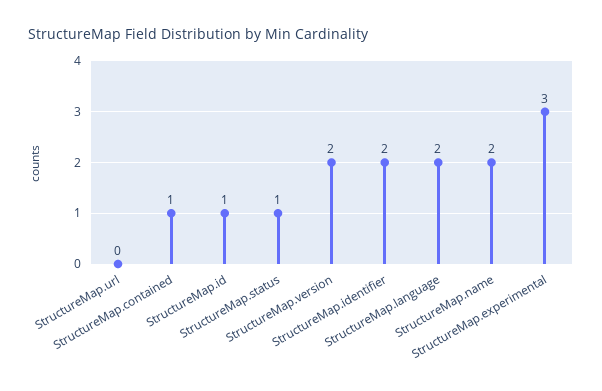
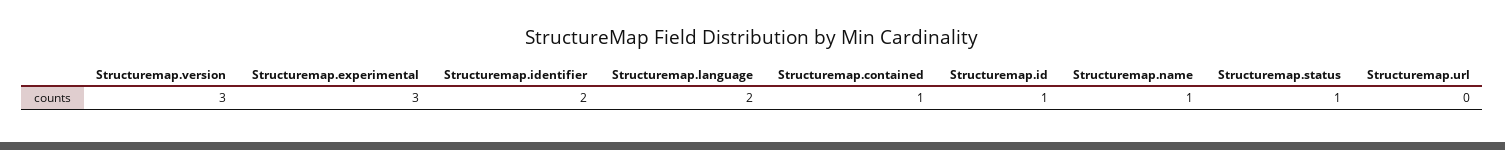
  {
    "StructureMap.url": 0,
    "StructureMap.contained": 1,
    "StructureMap.id": 1,
    "StructureMap.status": 1,
-   "StructureMap.version": 2,
+   "StructureMap.version": 3,
    "StructureMap.identifier": 2,
    "StructureMap.language": 2,
-   "StructureMap.name": 2,
+   "StructureMap.name": 1,
    "StructureMap.experimental": 3
  }

